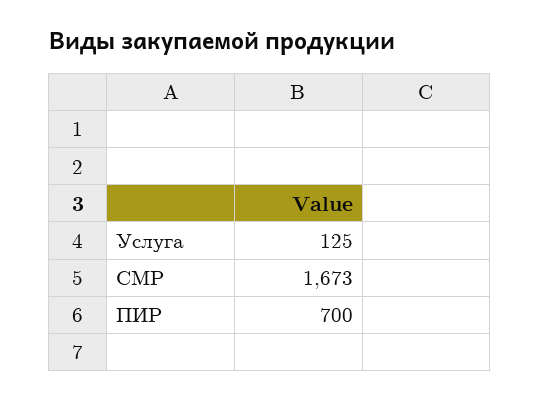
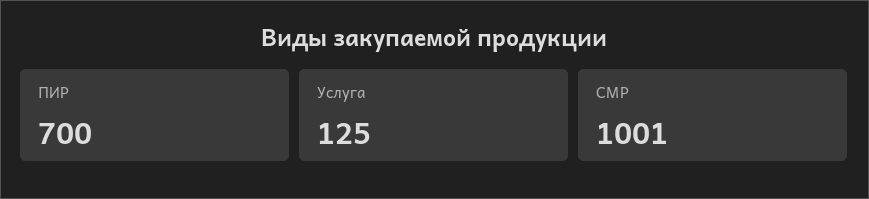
  {
    "Услуга": 125,
-   "СМР": 1673,
+   "СМР": 1001,
    "ПИР": 700
  }

